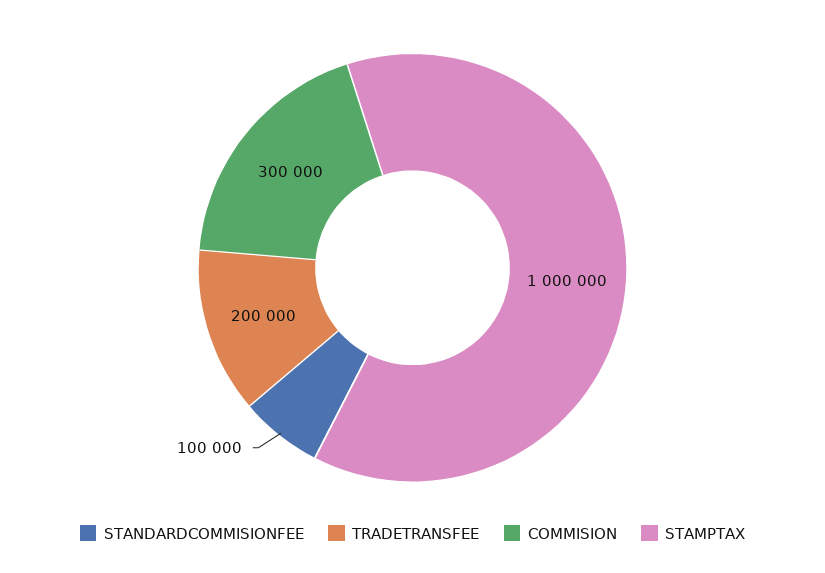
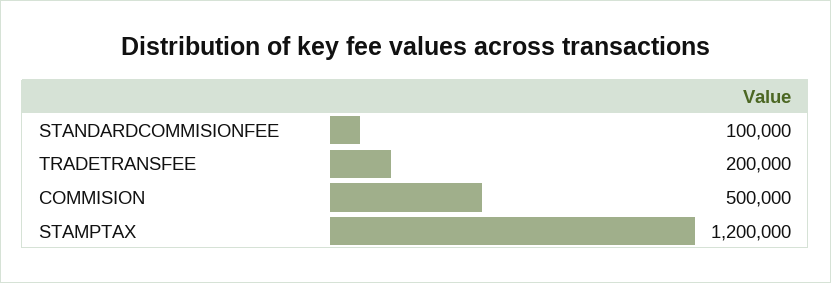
  {
    "STANDARDCOMMISIONFEE": 100000,
    "TRADETRANSFEE": 200000,
-   "COMMISION": 300000,
+   "COMMISION": 500000,
-   "STAMPTAX": 1000000
+   "STAMPTAX": 1200000
  }

